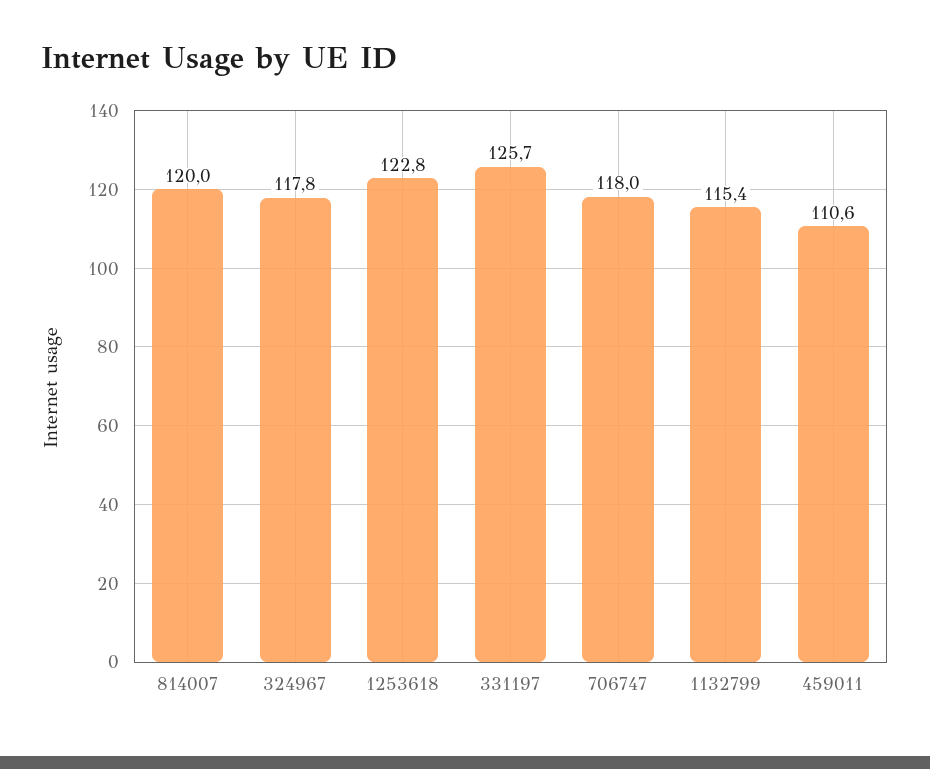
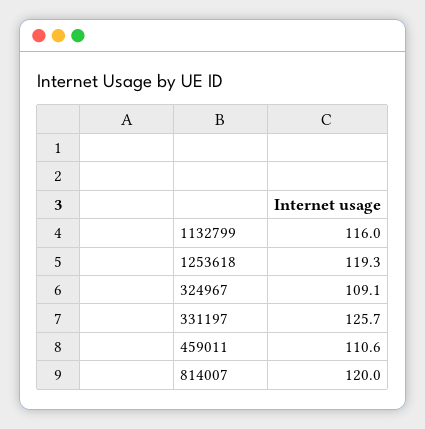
  {
    "814007": 120,
-   "324967": 117.8,
+   "324967": 109.1,
-   "1253618": 122.8,
+   "1253618": 119.3,
    "331197": 125.7,
-   "706747": 118,
-   "1132799": 115.4,
+   "1132799": 116,
    "459011": 110.6
  }

